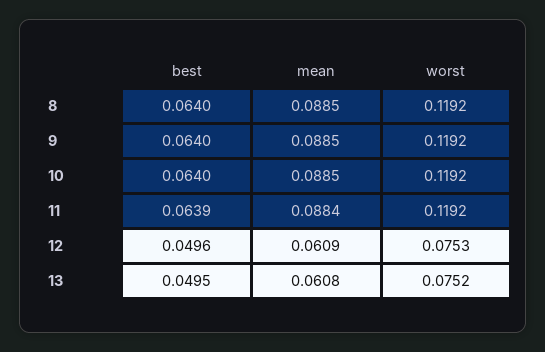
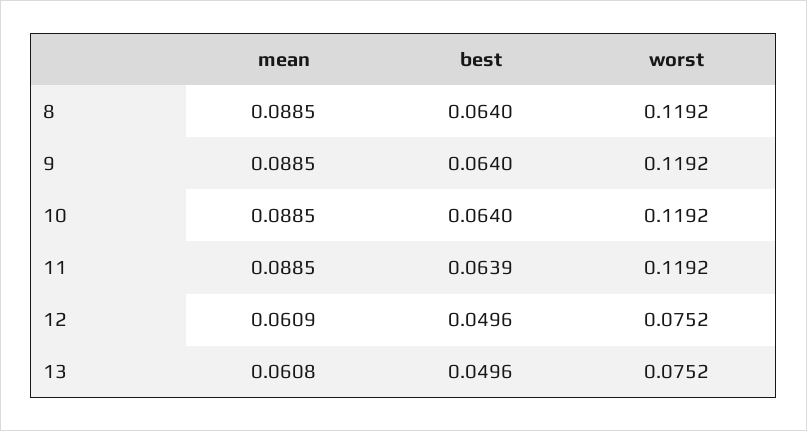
  {
    "best": {
      "8": 0.064,
      "9": 0.064,
      "10": 0.064,
      "11": 0.0639,
      "12": 0.0496,
-     "13": 0.0495
+     "13": 0.0496
    },
    "mean": {
      "8": 0.0885,
      "9": 0.0885,
      "10": 0.0885,
-     "11": 0.0884,
+     "11": 0.0885,
      "12": 0.0609,
      "13": 0.0608
    },
    "worst": {
      "8": 0.1192,
      "9": 0.1192,
      "10": 0.1192,
      "11": 0.1192,
-     "12": 0.0753,
+     "12": 0.0752,
      "13": 0.0752
    }
  }

